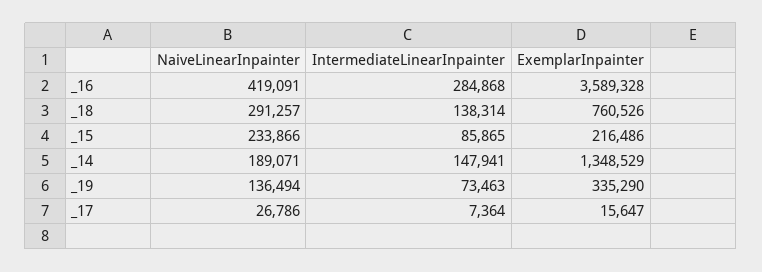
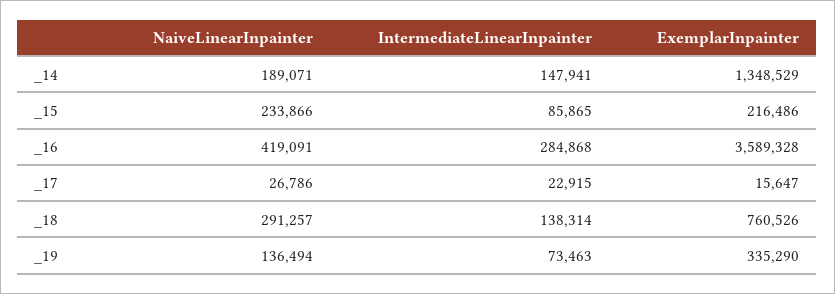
  {
    "NaiveLinearInpainter": {
      "_16": 419091,
      "_18": 291257,
      "_15": 233866,
      "_14": 189071,
      "_19": 136494,
      "_17": 26786
    },
    "IntermediateLinearInpainter": {
      "_16": 284868,
      "_18": 138314,
      "_15": 85865,
      "_14": 147941,
      "_19": 73463,
-     "_17": 7364
+     "_17": 22915
    },
    "ExemplarInpainter": {
      "_16": 3589328,
      "_18": 760526,
      "_15": 216486,
      "_14": 1348529,
      "_19": 335290,
      "_17": 15647
    }
  }

